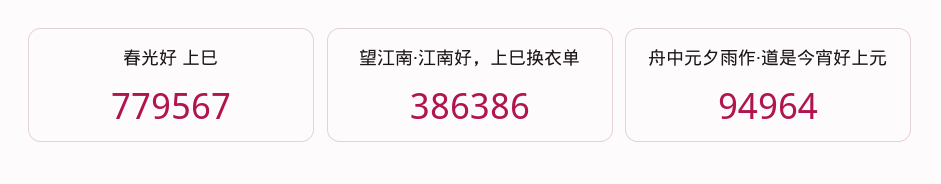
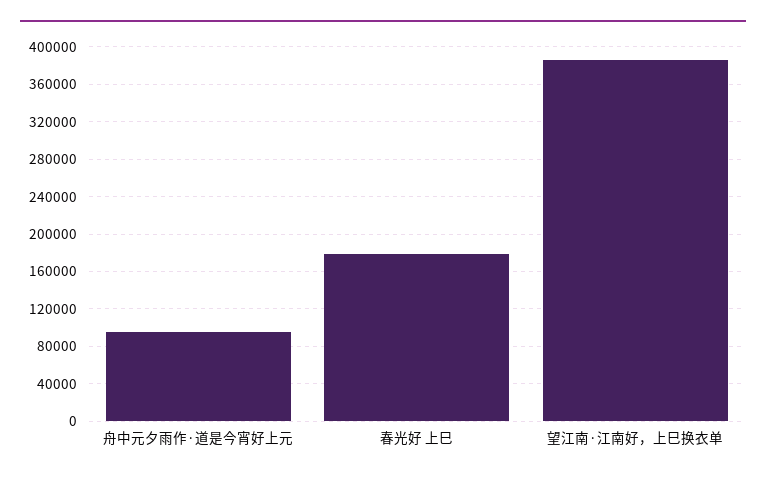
  {
-   "春光好 上巳": 779567,
+   "春光好 上巳": 180000,
    "望江南·江南好，上巳换衣单": 386386,
    "舟中元夕雨作·道是今宵好上元": 94964
  }

